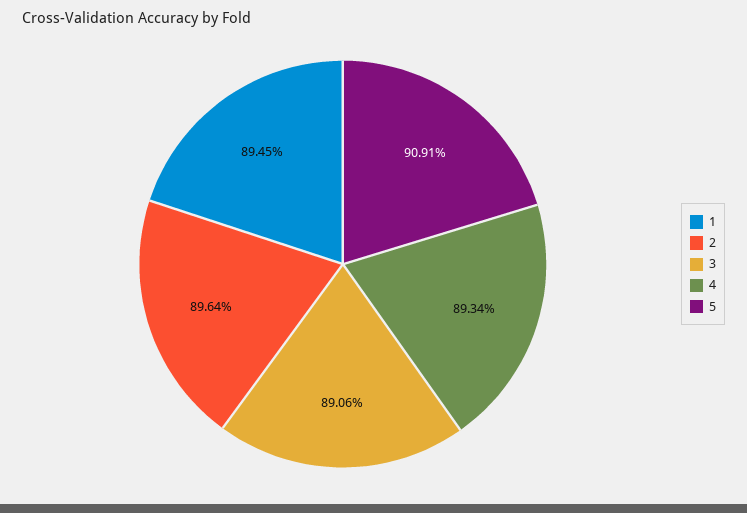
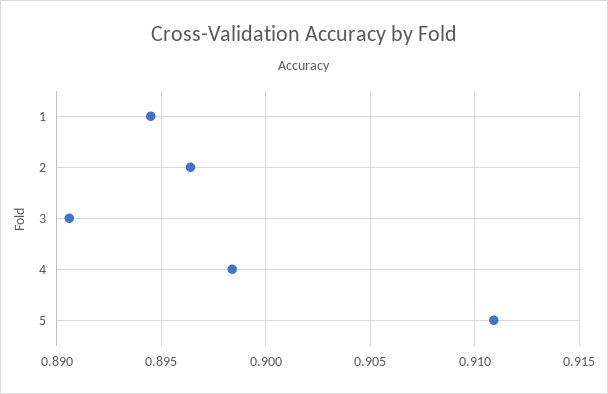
  {
    "1": 0.8945,
    "2": 0.8964,
    "3": 0.8906,
-   "4": 0.8934,
+   "4": 0.8985,
-   "5": 0.9091
+   "5": 0.911
  }

